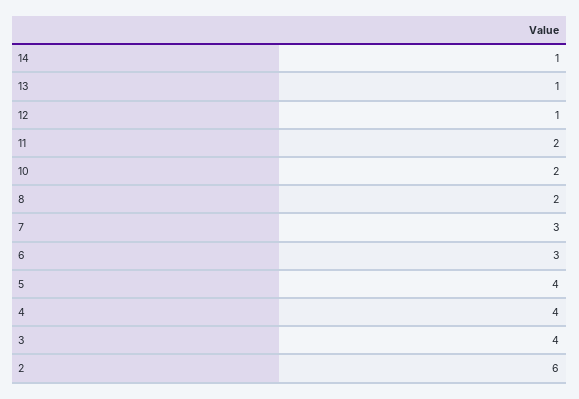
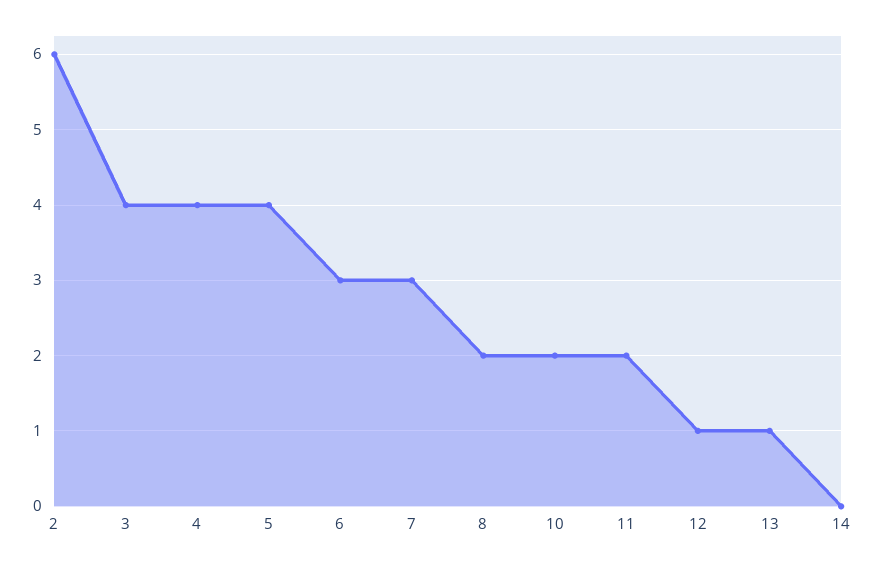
  {
-   "14": 1,
+   "14": 0,
    "13": 1,
    "12": 1,
    "11": 2,
    "10": 2,
    "8": 2,
    "7": 3,
    "6": 3,
    "5": 4,
    "4": 4,
    "3": 4,
    "2": 6
  }

